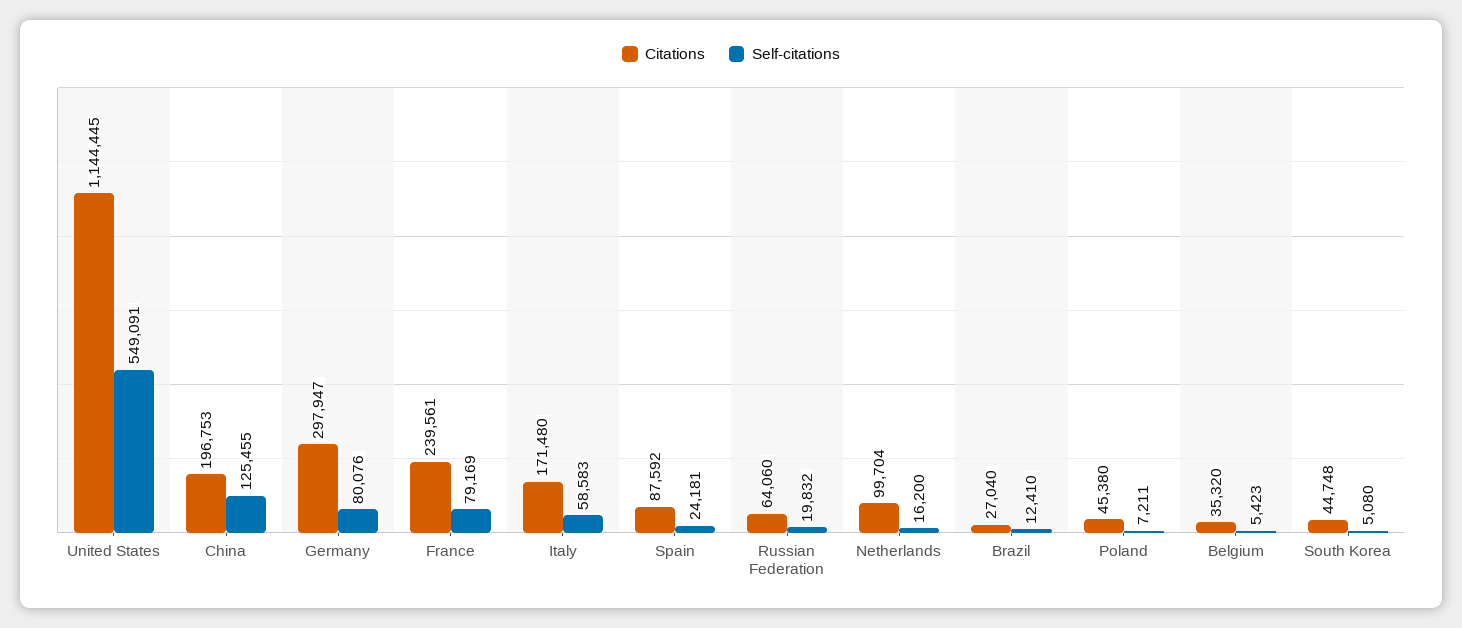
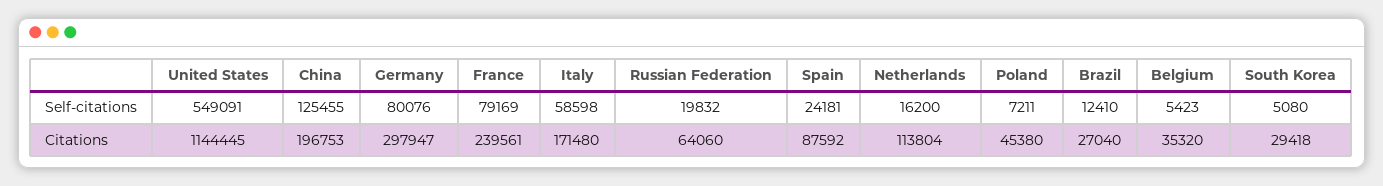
  {
    "Citations": {
      "United States": 1144445,
      "China": 196753,
      "Germany": 297947,
      "France": 239561,
      "Italy": 171480,
      "Spain": 87592,
      "Russian Federation": 64060,
-     "Netherlands": 99704,
+     "Netherlands": 113804,
      "Brazil": 27040,
      "Poland": 45380,
      "Belgium": 35320,
-     "South Korea": 44748
+     "South Korea": 29418
    },
    "Self-citations": {
      "United States": 549091,
      "China": 125455,
      "Germany": 80076,
      "France": 79169,
-     "Italy": 58583,
+     "Italy": 58598,
      "Spain": 24181,
      "Russian Federation": 19832,
      "Netherlands": 16200,
      "Brazil": 12410,
      "Poland": 7211,
      "Belgium": 5423,
      "South Korea": 5080
    }
  }

